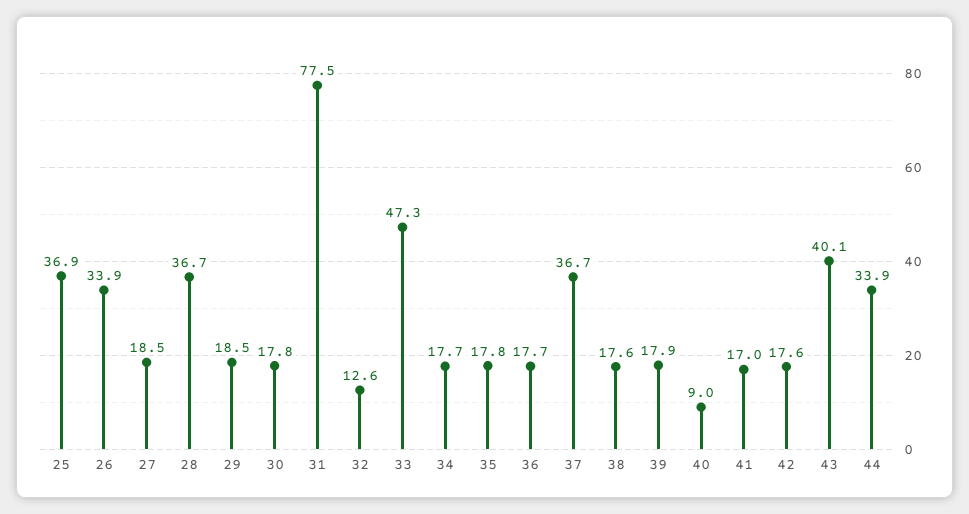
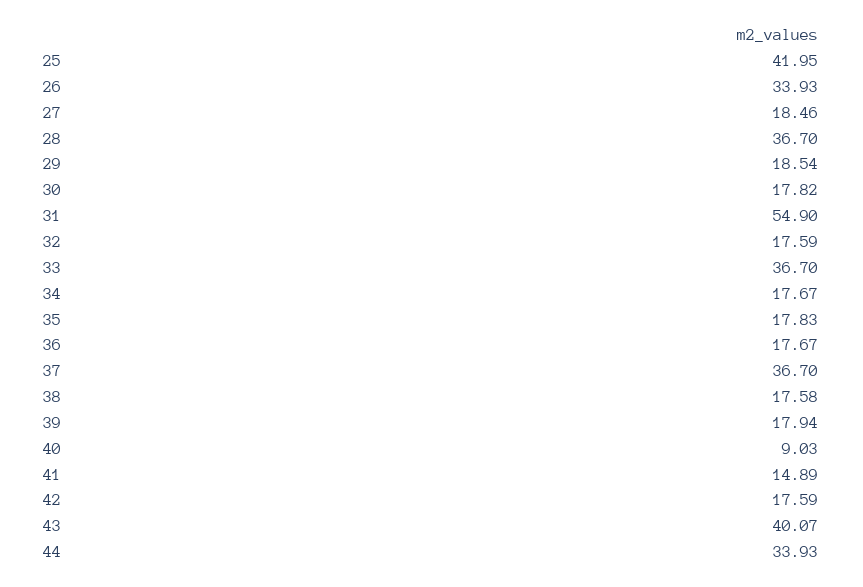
  {
-   "25": 36.9,
+   "25": 41.95,
    "26": 33.93,
    "27": 18.46,
    "28": 36.7,
    "29": 18.54,
    "30": 17.82,
-   "31": 77.5,
+   "31": 54.9,
-   "32": 12.6,
+   "32": 17.59,
-   "33": 47.3,
+   "33": 36.7,
    "34": 17.67,
    "35": 17.83,
    "36": 17.67,
    "37": 36.7,
    "38": 17.58,
    "39": 17.94,
    "40": 9.03,
-   "41": 17,
+   "41": 14.89,
    "42": 17.59,
    "43": 40.07,
    "44": 33.93
  }

